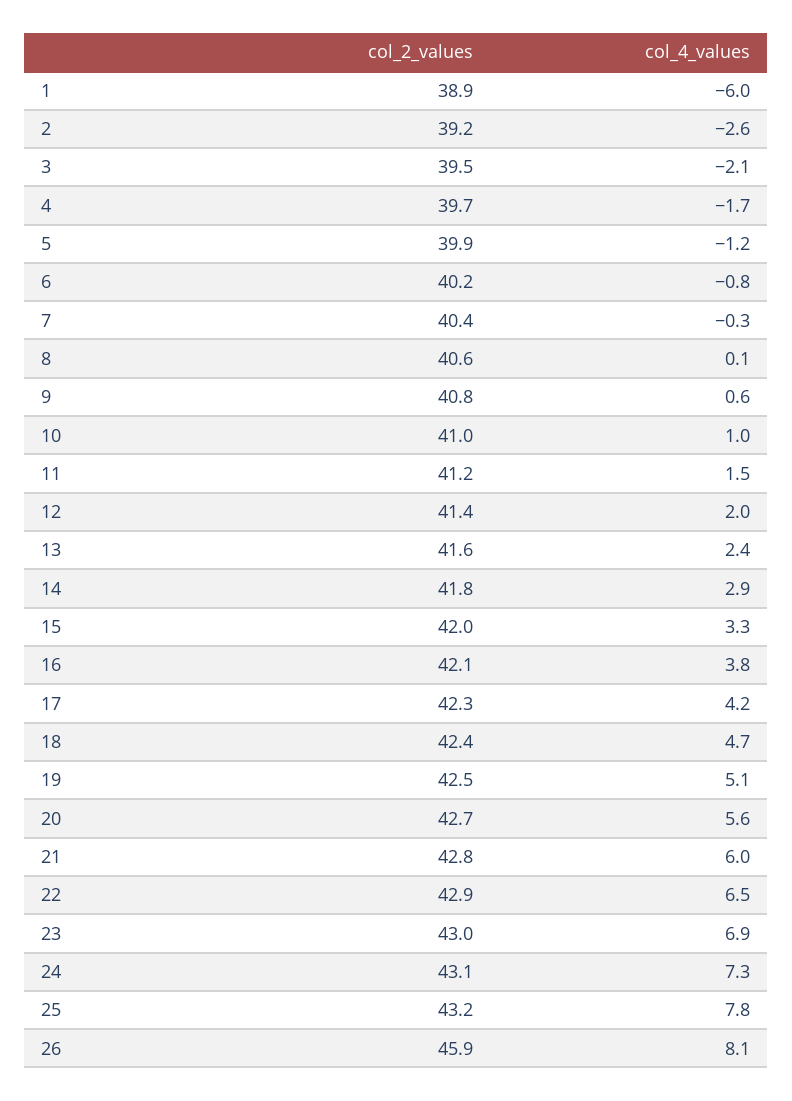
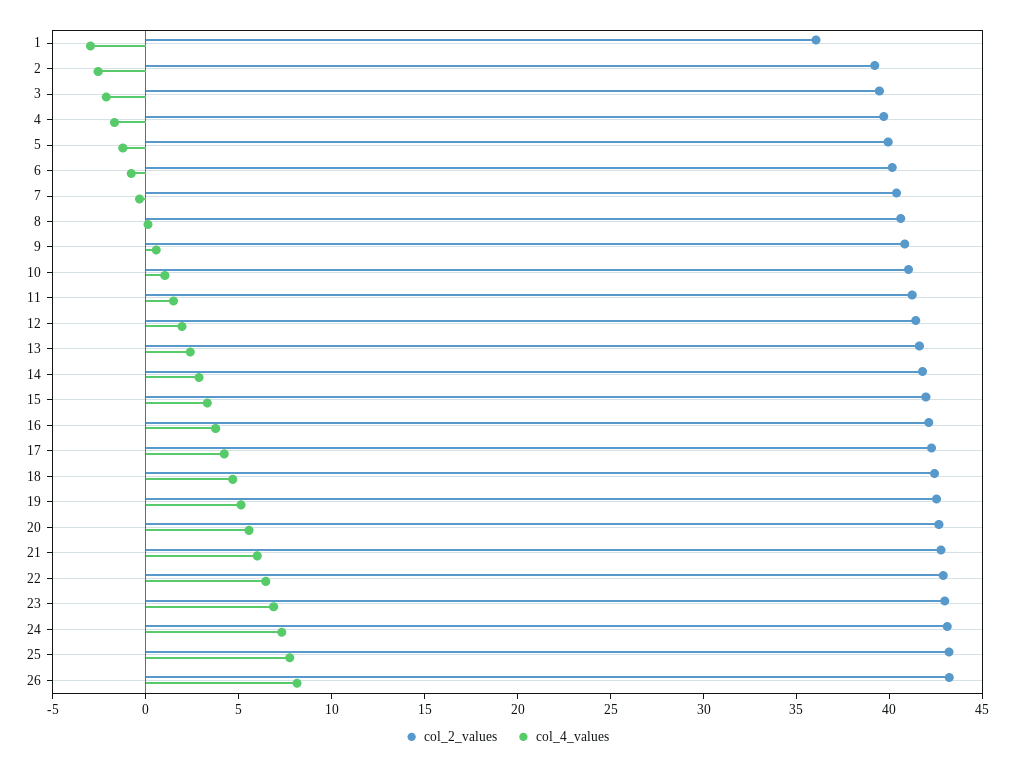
  {
    "col_2_values": {
-     "1": 38.9,
+     "1": 36,
      "2": 39.2,
      "3": 39.5,
      "4": 39.7,
      "5": 39.9,
      "6": 40.2,
      "7": 40.4,
      "8": 40.6,
      "9": 40.8,
      "10": 41,
      "11": 41.2,
      "12": 41.4,
      "13": 41.6,
      "14": 41.8,
      "15": 42,
      "16": 42.1,
      "17": 42.3,
      "18": 42.4,
      "19": 42.5,
      "20": 42.7,
      "21": 42.8,
      "22": 42.9,
      "23": 43,
      "24": 43.1,
      "25": 43.2,
-     "26": 45.9
+     "26": 43
    },
    "col_4_values": {
-     "1": -6,
+     "1": -3,
      "2": -2.6,
      "3": -2.1,
      "4": -1.7,
      "5": -1.2,
      "6": -0.8,
      "7": -0.3,
      "8": 0.1,
      "9": 0.6,
      "10": 1,
      "11": 1.5,
      "12": 2,
      "13": 2.4,
      "14": 2.9,
      "15": 3.3,
      "16": 3.8,
      "17": 4.2,
      "18": 4.7,
      "19": 5.1,
      "20": 5.6,
      "21": 6,
      "22": 6.5,
      "23": 6.9,
      "24": 7.3,
      "25": 7.8,
      "26": 8.1
    }
  }

